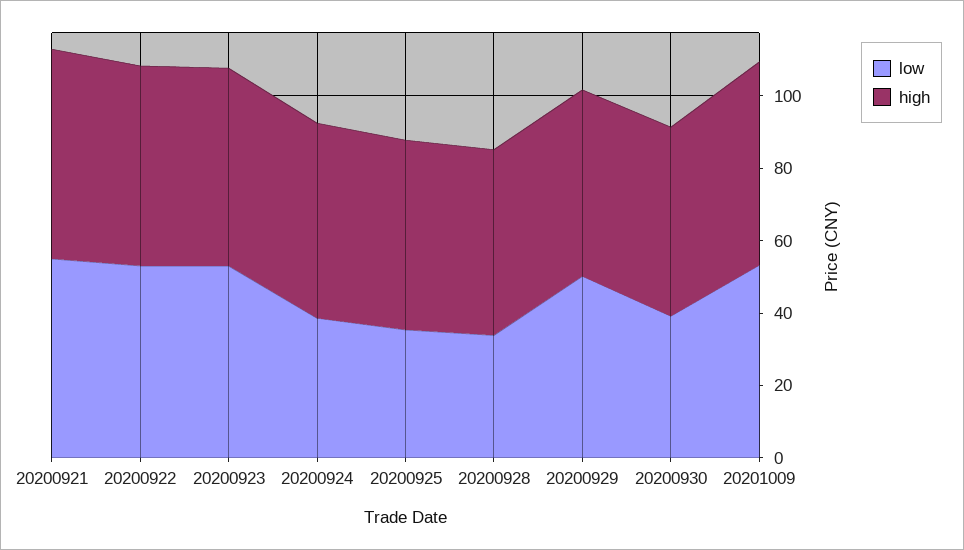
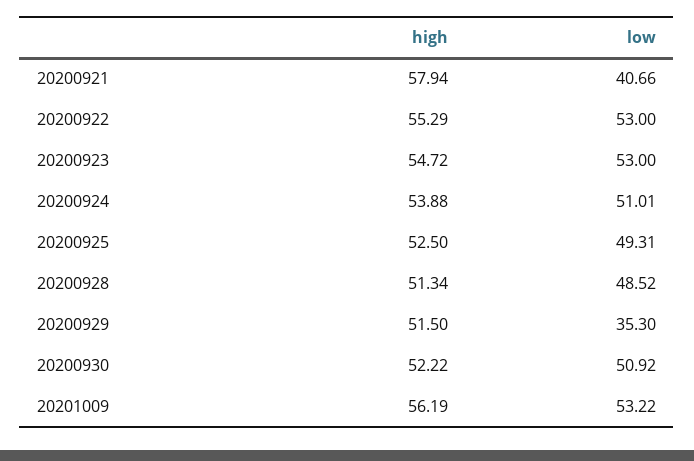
  {
    "low": {
-     "20200921": 55,
+     "20200921": 40.66,
      "20200922": 53,
      "20200923": 53,
-     "20200924": 40,
+     "20200924": 51.01,
-     "20200925": 35,
+     "20200925": 49.31,
-     "20200928": 35,
+     "20200928": 48.52,
-     "20200929": 50,
+     "20200929": 35.3,
-     "20200930": 40,
+     "20200930": 50.92,
      "20201009": 53.22
    },
    "high": {
      "20200921": 57.94,
      "20200922": 55.29,
      "20200923": 54.72,
      "20200924": 53.88,
      "20200925": 52.5,
      "20200928": 51.34,
      "20200929": 51.5,
      "20200930": 52.22,
      "20201009": 56.19
    }
  }

